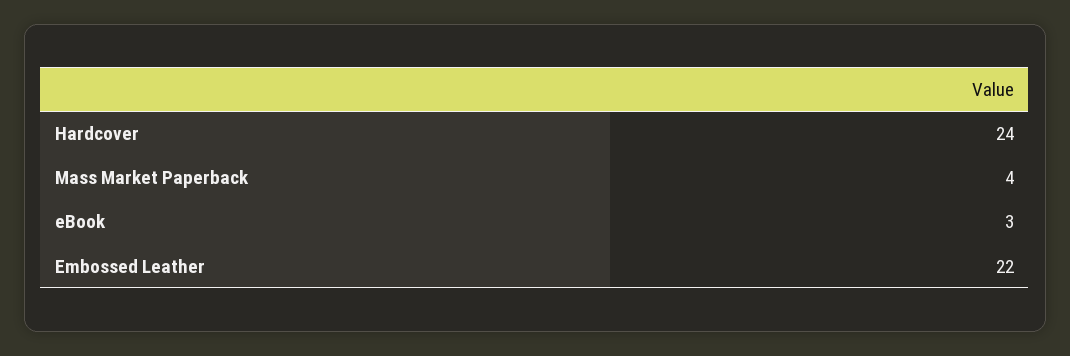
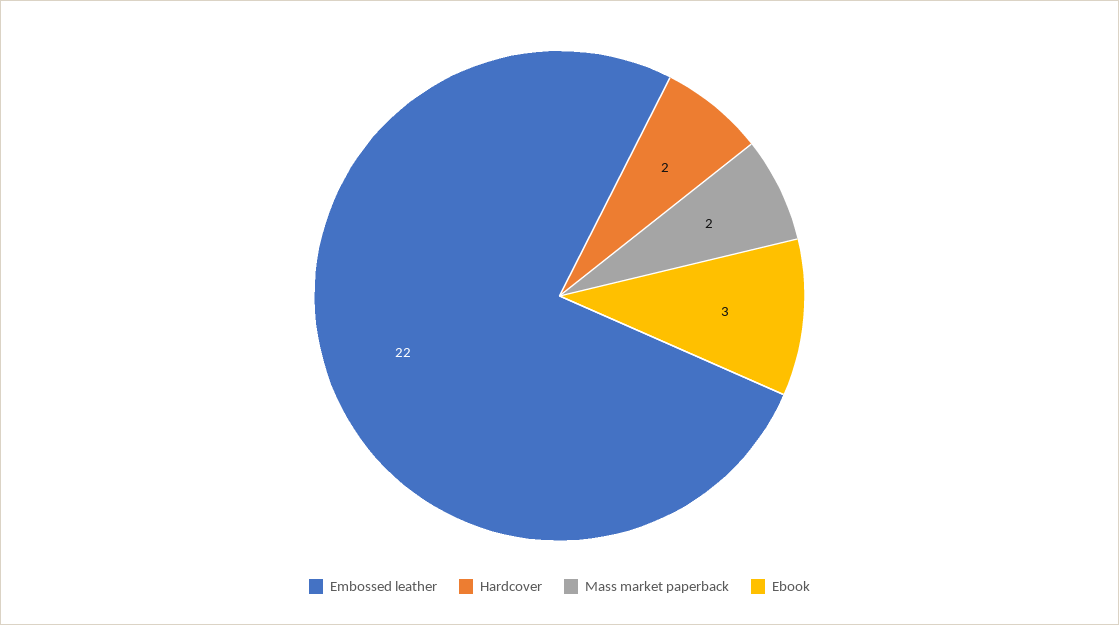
  {
-   "Hardcover": 24,
+   "Hardcover": 2,
-   "Mass Market Paperback": 4,
+   "Mass Market Paperback": 2,
    "eBook": 3,
    "Embossed Leather": 22
  }

